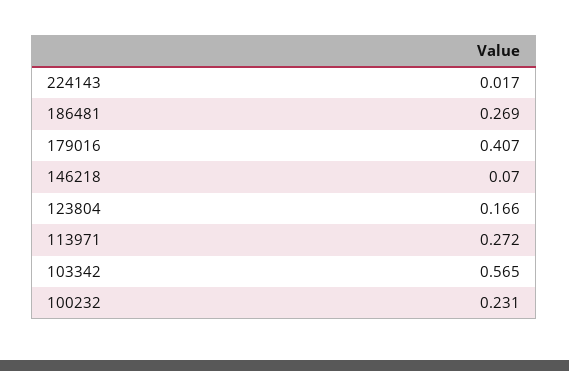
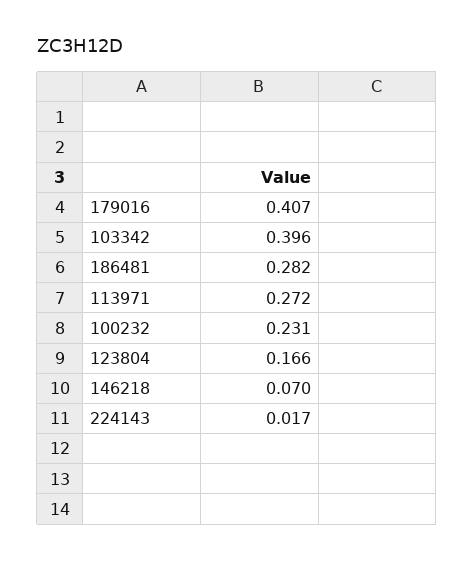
  {
    "224143": 0.017,
-   "186481": 0.269,
+   "186481": 0.282,
    "179016": 0.407,
    "146218": 0.07,
    "123804": 0.166,
    "113971": 0.272,
-   "103342": 0.565,
+   "103342": 0.396,
    "100232": 0.231
  }

